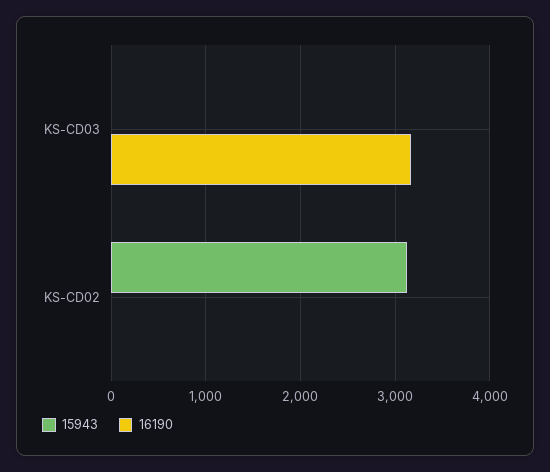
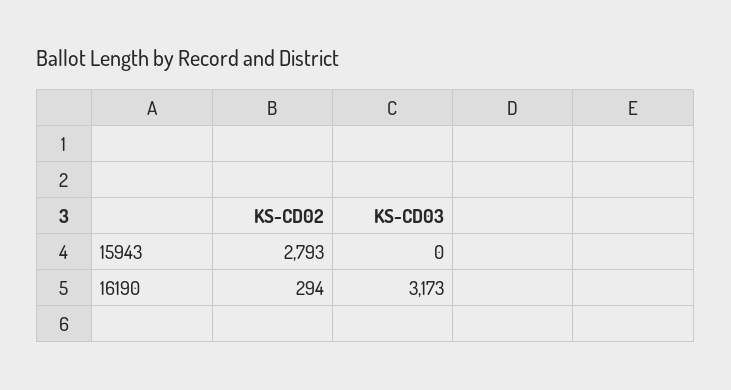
  {
    "15943": {
      "KS-CD03": 0,
-     "KS-CD02": 3100
+     "KS-CD02": 2793
    },
    "16190": {
      "KS-CD03": 3173,
-     "KS-CD02": 0
+     "KS-CD02": 294
    }
  }

